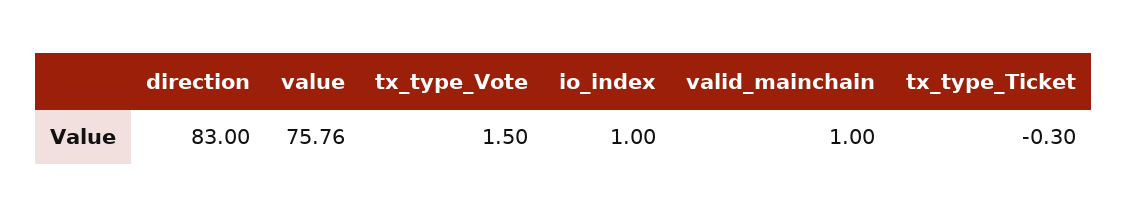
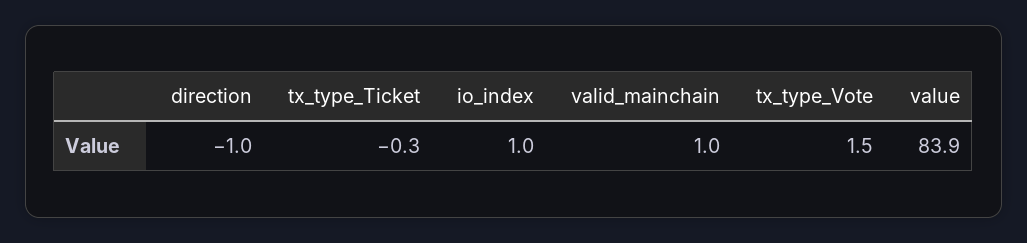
  {
-   "direction": 83,
+   "direction": -1,
-   "value": 75.76,
+   "value": 83.9,
    "tx_type_Vote": 1.5,
    "io_index": 1,
    "valid_mainchain": 1,
    "tx_type_Ticket": -0.3
  }

